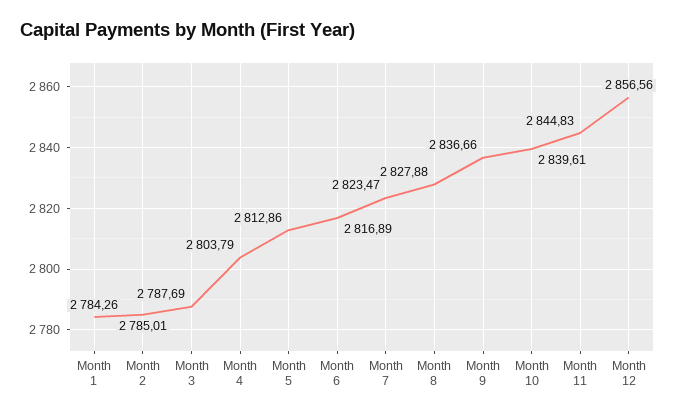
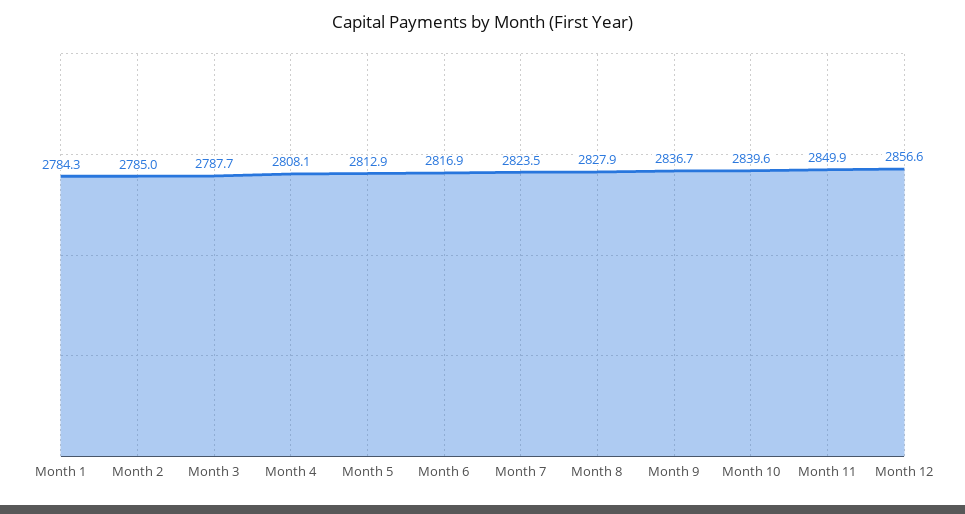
  {
    "Month 1": 2784.26,
    "Month 2": 2785.01,
    "Month 3": 2787.69,
-   "Month 4": 2803.79,
+   "Month 4": 2808.1,
    "Month 5": 2812.86,
    "Month 6": 2816.89,
    "Month 7": 2823.47,
    "Month 8": 2827.88,
    "Month 9": 2836.66,
    "Month 10": 2839.61,
-   "Month 11": 2844.83,
+   "Month 11": 2849.9,
    "Month 12": 2856.56
  }

